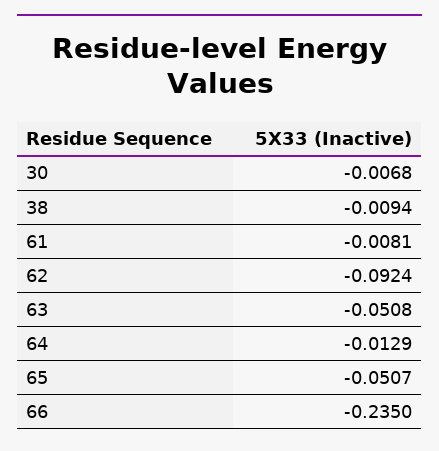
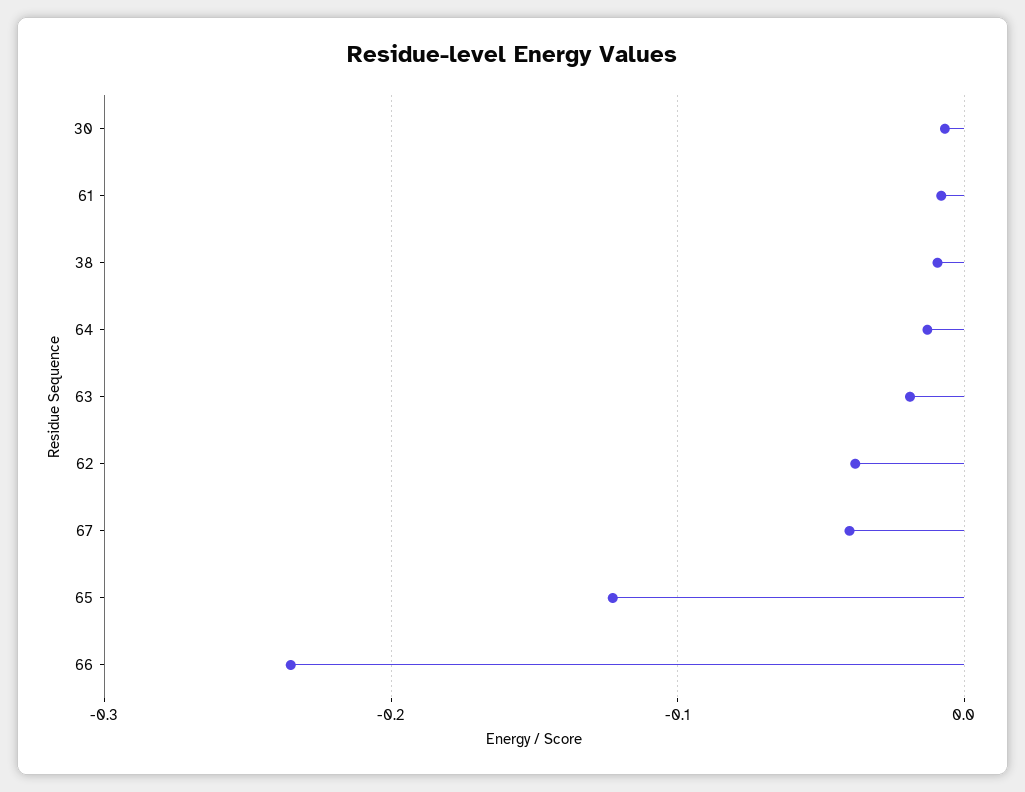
  {
    "30": -0.0068,
    "38": -0.0094,
    "61": -0.0081,
-   "62": -0.0924,
+   "62": -0.04,
-   "63": -0.0508,
+   "63": -0.02,
    "64": -0.0129,
-   "65": -0.0507,
+   "65": -0.12,
-   "66": -0.235
+   "66": -0.235,
+   "67": -0.04
  }

